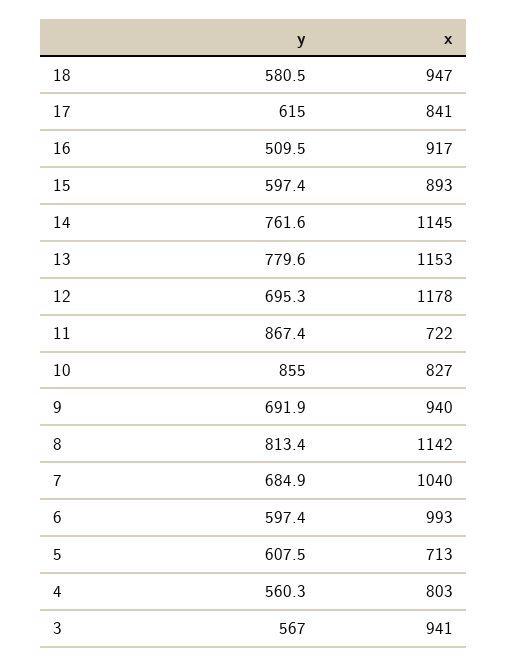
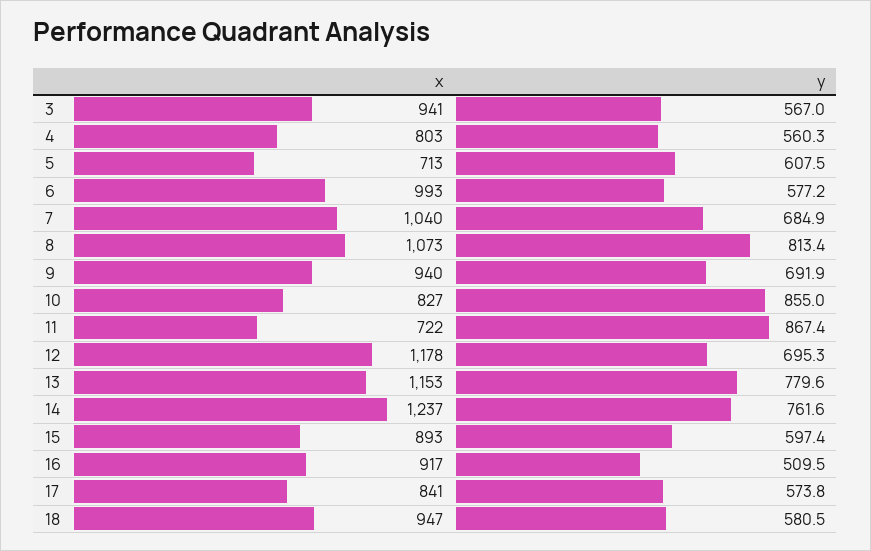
  {
    "y": {
      "18": 580.5,
-     "17": 615,
+     "17": 573.8,
      "16": 509.5,
      "15": 597.4,
      "14": 761.6,
      "13": 779.6,
      "12": 695.3,
      "11": 867.4,
      "10": 855,
      "9": 691.9,
      "8": 813.4,
      "7": 684.9,
-     "6": 597.4,
+     "6": 577.2,
      "5": 607.5,
      "4": 560.3,
      "3": 567
    },
    "x": {
      "18": 947,
      "17": 841,
      "16": 917,
      "15": 893,
-     "14": 1145,
+     "14": 1237,
      "13": 1153,
      "12": 1178,
      "11": 722,
      "10": 827,
      "9": 940,
-     "8": 1142,
+     "8": 1073,
      "7": 1040,
      "6": 993,
      "5": 713,
      "4": 803,
      "3": 941
    }
  }

